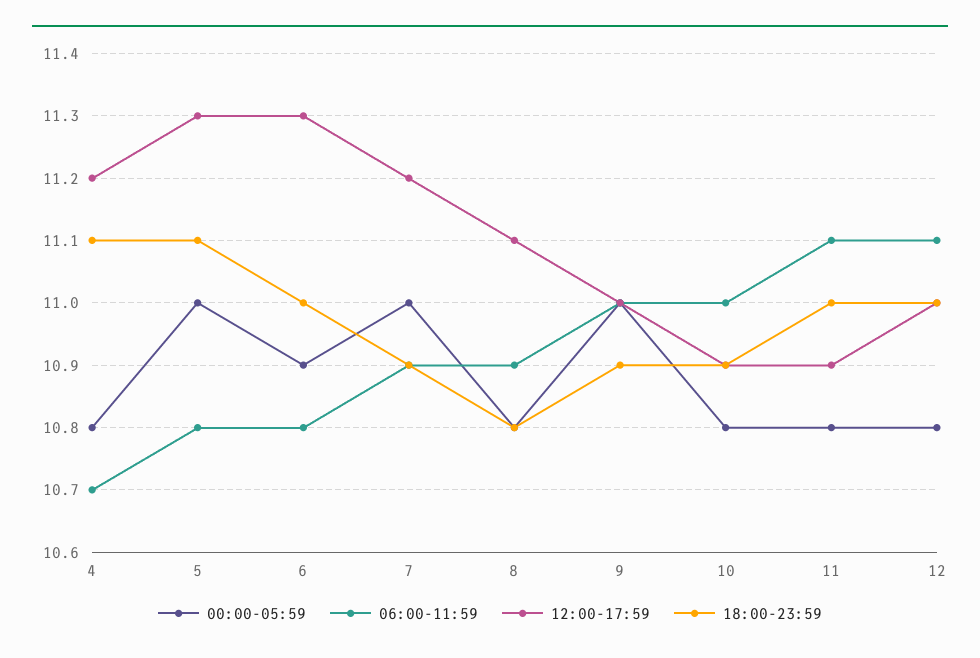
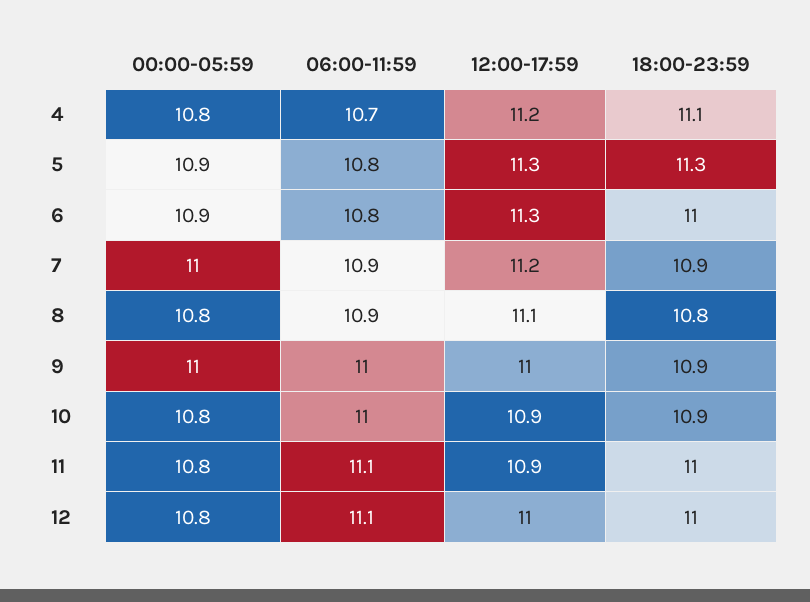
  {
    "00:00-05:59": {
      "4": 10.8,
-     "5": 11,
+     "5": 10.9,
      "6": 10.9,
      "7": 11,
      "8": 10.8,
      "9": 11,
      "10": 10.8,
      "11": 10.8,
      "12": 10.8
    },
    "06:00-11:59": {
      "4": 10.7,
      "5": 10.8,
      "6": 10.8,
      "7": 10.9,
      "8": 10.9,
      "9": 11,
      "10": 11,
      "11": 11.1,
      "12": 11.1
    },
    "12:00-17:59": {
      "4": 11.2,
      "5": 11.3,
      "6": 11.3,
      "7": 11.2,
      "8": 11.1,
      "9": 11,
      "10": 10.9,
      "11": 10.9,
      "12": 11
    },
    "18:00-23:59": {
      "4": 11.1,
-     "5": 11.1,
+     "5": 11.3,
      "6": 11,
      "7": 10.9,
      "8": 10.8,
      "9": 10.9,
      "10": 10.9,
      "11": 11,
      "12": 11
    }
  }

